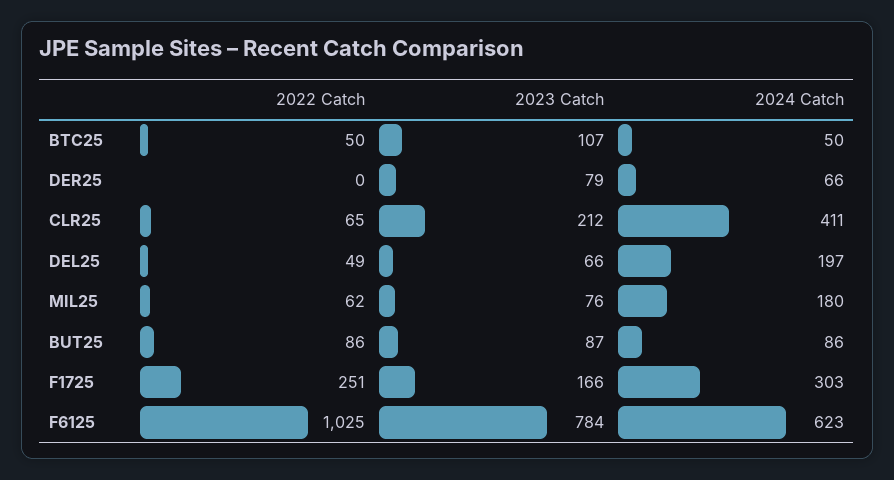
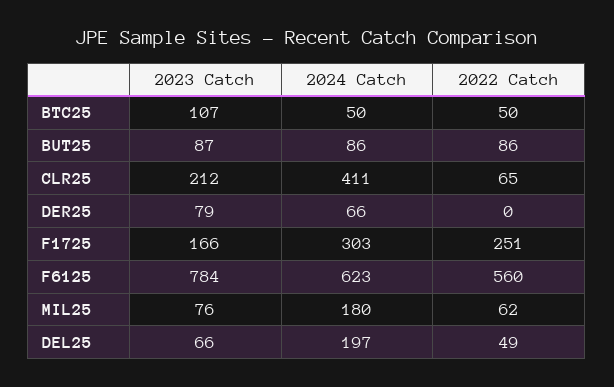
  {
    "2022 Catch": {
      "BTC25": 50,
      "DER25": 0,
      "CLR25": 65,
      "DEL25": 49,
      "MIL25": 62,
      "BUT25": 86,
      "F1725": 251,
-     "F6125": 1025
+     "F6125": 560
    },
    "2023 Catch": {
      "BTC25": 107,
      "DER25": 79,
      "CLR25": 212,
      "DEL25": 66,
      "MIL25": 76,
      "BUT25": 87,
      "F1725": 166,
      "F6125": 784
    },
    "2024 Catch": {
      "BTC25": 50,
      "DER25": 66,
      "CLR25": 411,
      "DEL25": 197,
      "MIL25": 180,
      "BUT25": 86,
      "F1725": 303,
      "F6125": 623
    }
  }

